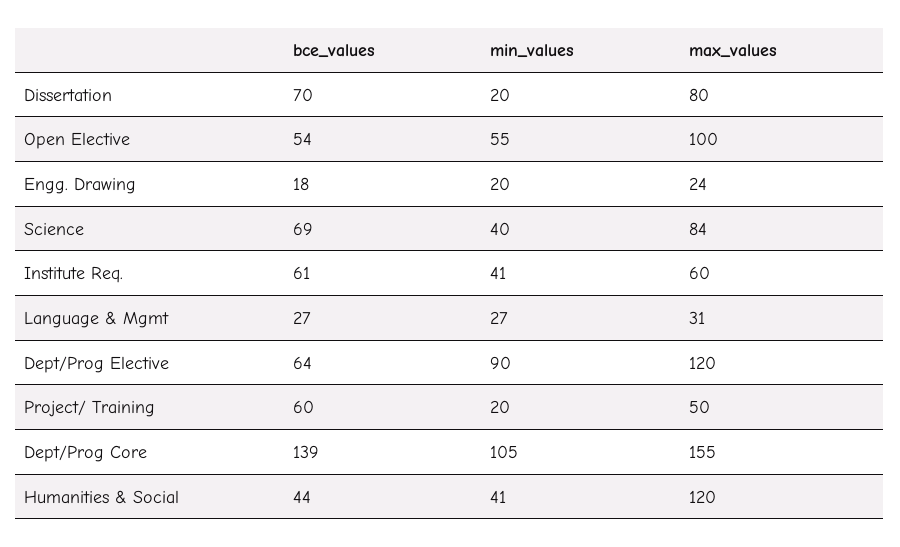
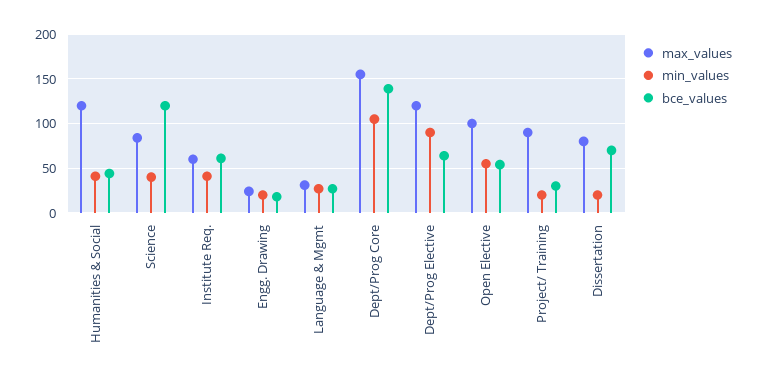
  {
    "bce_values": {
      "Dissertation": 70,
      "Open Elective": 54,
      "Engg. Drawing": 18,
-     "Science": 69,
+     "Science": 120,
      "Institute Req.": 61,
      "Language & Mgmt": 27,
      "Dept/Prog Elective": 64,
-     "Project/ Training": 60,
+     "Project/ Training": 30,
      "Dept/Prog Core": 139,
      "Humanities & Social": 44
    },
    "min_values": {
      "Dissertation": 20,
      "Open Elective": 55,
      "Engg. Drawing": 20,
      "Science": 40,
      "Institute Req.": 41,
      "Language & Mgmt": 27,
      "Dept/Prog Elective": 90,
      "Project/ Training": 20,
      "Dept/Prog Core": 105,
      "Humanities & Social": 41
    },
    "max_values": {
      "Dissertation": 80,
      "Open Elective": 100,
      "Engg. Drawing": 24,
      "Science": 84,
      "Institute Req.": 60,
      "Language & Mgmt": 31,
      "Dept/Prog Elective": 120,
-     "Project/ Training": 50,
+     "Project/ Training": 90,
      "Dept/Prog Core": 155,
      "Humanities & Social": 120
    }
  }

